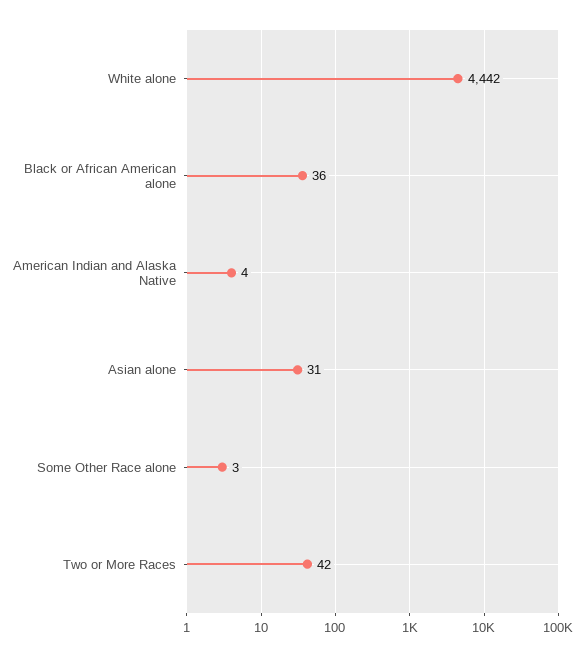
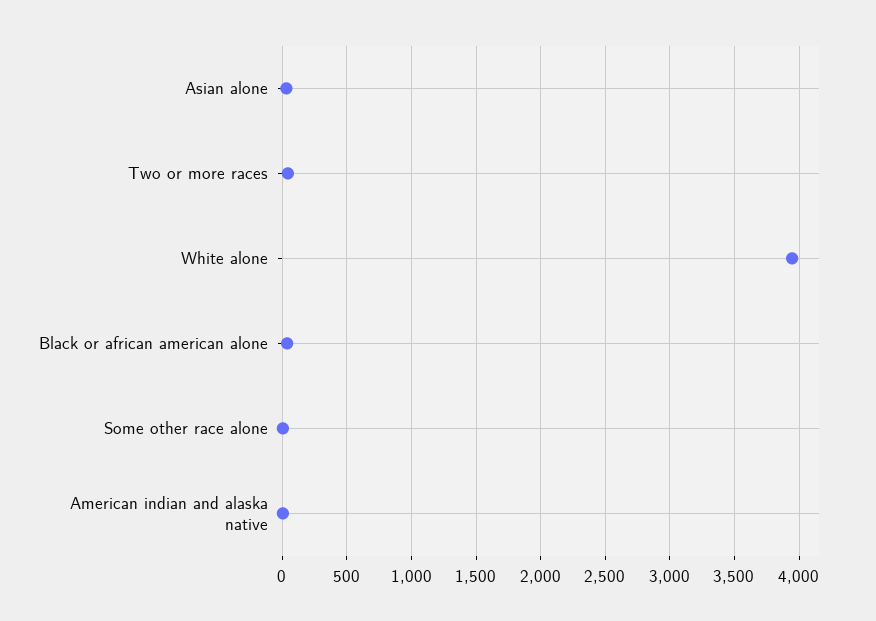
  {
-   "White alone": 4442,
+   "White alone": 3950,
    "Black or African American alone": 36,
    "American Indian and Alaska Native": 4,
    "Asian alone": 31,
    "Some Other Race alone": 3,
    "Two or More Races": 42
  }

